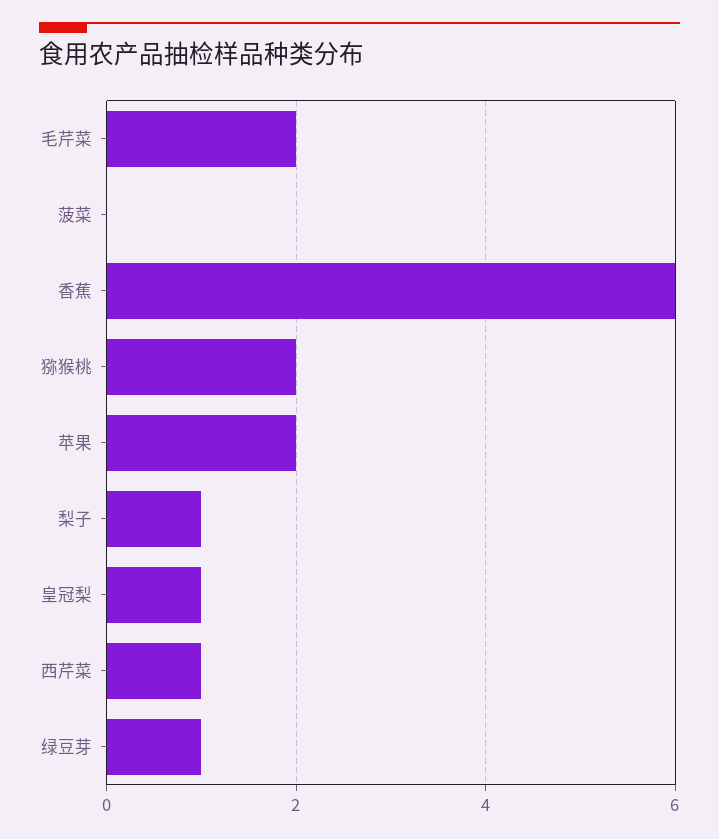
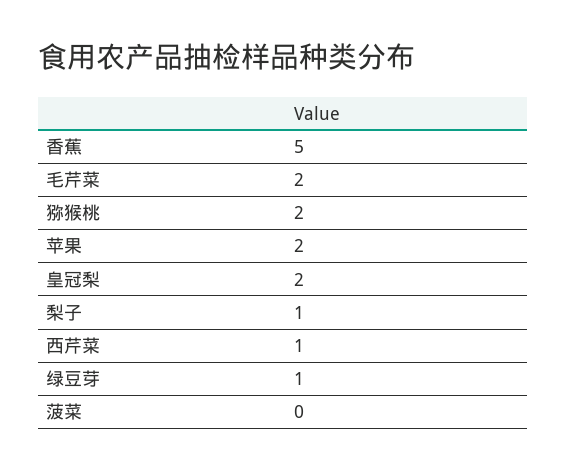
  {
    "毛芹菜": 2,
    "菠菜": 0,
-   "香蕉": 6,
+   "香蕉": 5,
    "猕猴桃": 2,
    "苹果": 2,
    "梨子": 1,
-   "皇冠梨": 1,
+   "皇冠梨": 2,
    "西芹菜": 1,
    "绿豆芽": 1
  }

